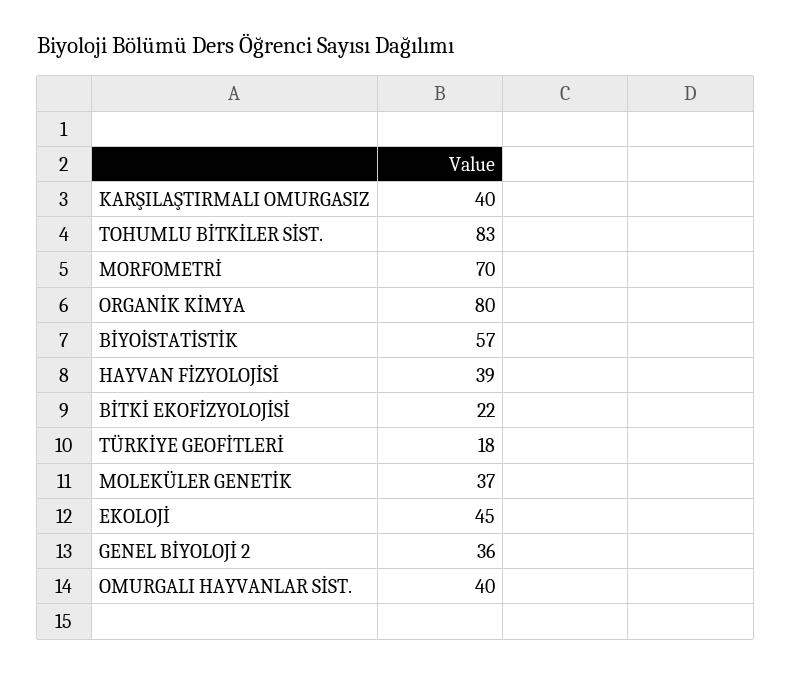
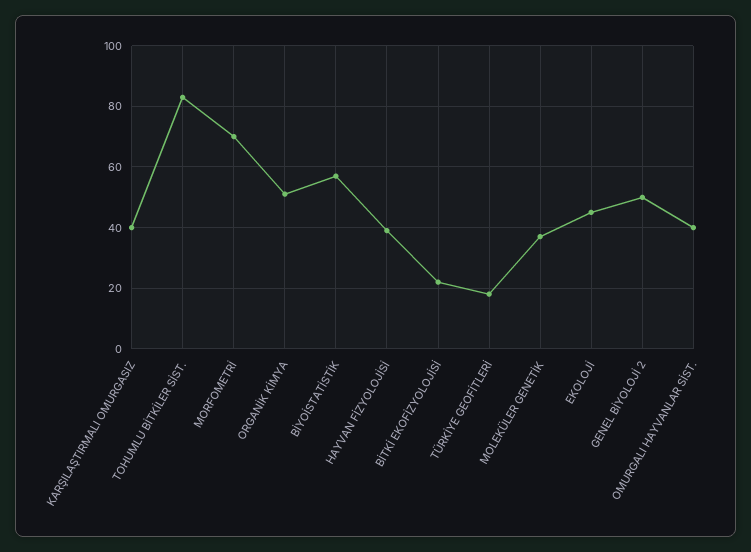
  {
    "KARŞILAŞTIRMALI OMURGASIZ": 40,
    "TOHUMLU BİTKİLER SİST.": 83,
    "MORFOMETRİ": 70,
-   "ORGANİK KİMYA": 80,
+   "ORGANİK KİMYA": 50,
    "BİYOİSTATİSTİK": 57,
    "HAYVAN FİZYOLOJİSİ": 39,
    "BİTKİ EKOFİZYOLOJİSİ": 22,
    "TÜRKİYE GEOFİTLERİ": 18,
    "MOLEKÜLER GENETİK": 37,
    "EKOLOJİ": 45,
-   "GENEL BİYOLOJİ 2": 36,
+   "GENEL BİYOLOJİ 2": 50,
    "OMURGALI HAYVANLAR SİST.": 40
  }

